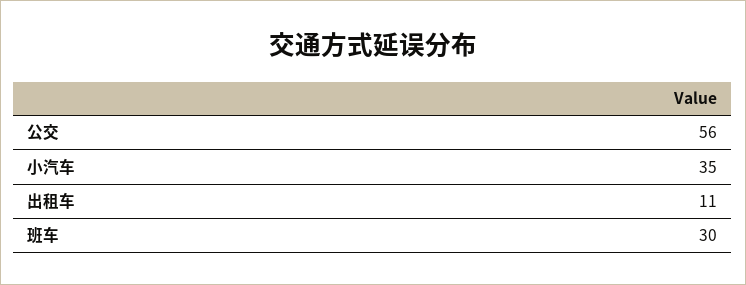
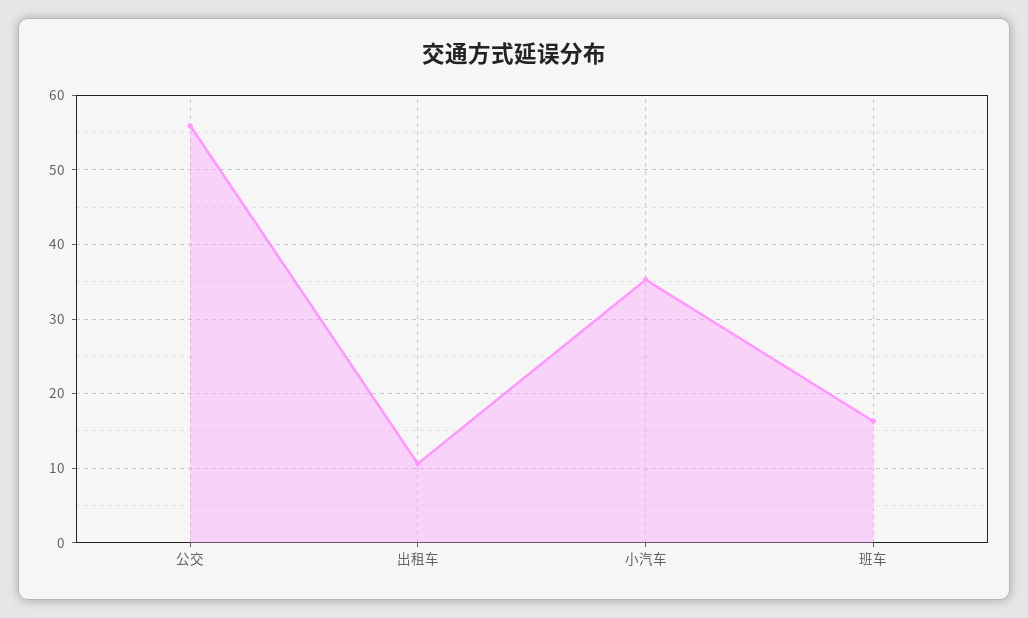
  {
    "公交": 56,
    "小汽车": 35,
    "出租车": 11,
-   "班车": 30
+   "班车": 16
  }

